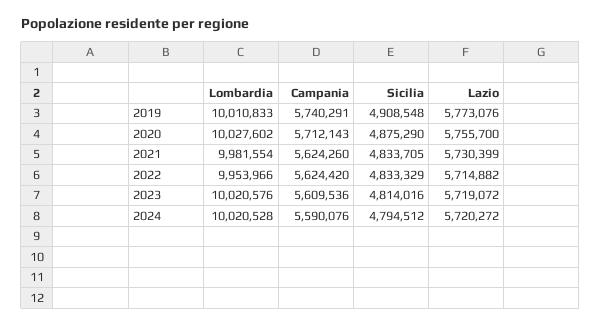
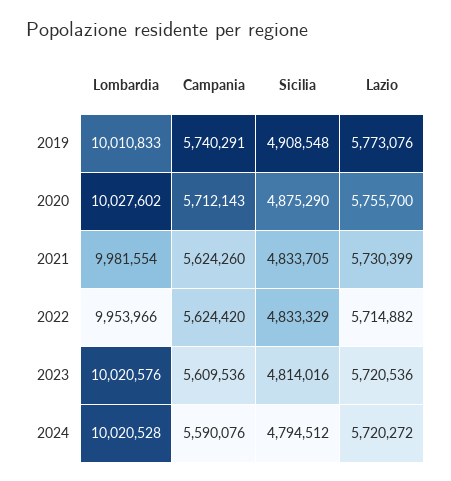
  {
    "Lombardia": {
      "2019": 10010833,
      "2020": 10027602,
      "2021": 9981554,
      "2022": 9953966,
      "2023": 10020576,
      "2024": 10020528
    },
    "Campania": {
      "2019": 5740291,
      "2020": 5712143,
      "2021": 5624260,
      "2022": 5624420,
      "2023": 5609536,
      "2024": 5590076
    },
    "Sicilia": {
      "2019": 4908548,
      "2020": 4875290,
      "2021": 4833705,
      "2022": 4833329,
      "2023": 4814016,
      "2024": 4794512
    },
    "Lazio": {
      "2019": 5773076,
      "2020": 5755700,
      "2021": 5730399,
      "2022": 5714882,
-     "2023": 5719072,
+     "2023": 5720536,
      "2024": 5720272
    }
  }

